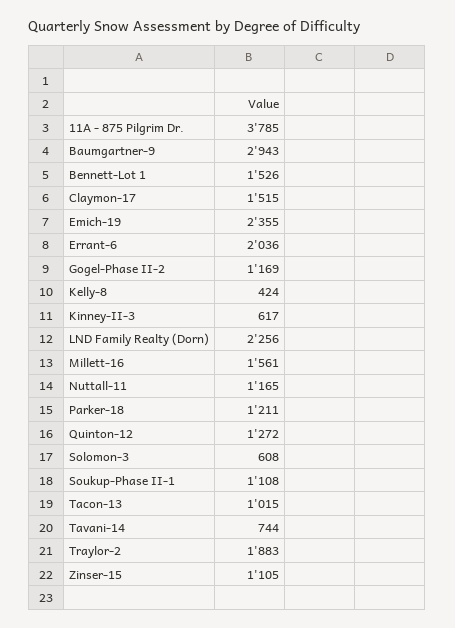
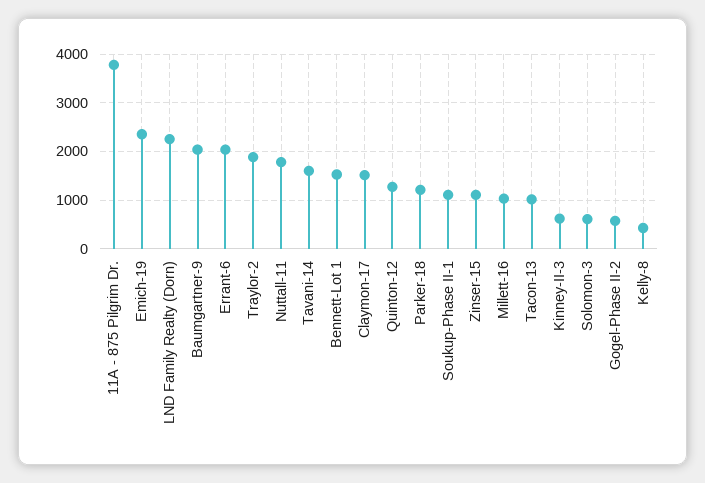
  {
    "11A - 875 Pilgrim Dr.": 3785,
-   "Baumgartner-9": 2943,
+   "Baumgartner-9": 2000,
    "Bennett-Lot 1": 1526,
    "Claymon-17": 1515,
    "Emich-19": 2355,
    "Errant-6": 2036,
-   "Gogel-Phase II-2": 1169,
+   "Gogel-Phase II-2": 600,
    "Kelly-8": 424,
    "Kinney-II-3": 617,
    "LND Family Realty (Dorn)": 2256,
-   "Millett-16": 1561,
+   "Millett-16": 1000,
-   "Nuttall-11": 1165,
+   "Nuttall-11": 1800,
    "Parker-18": 1211,
    "Quinton-12": 1272,
    "Solomon-3": 608,
    "Soukup-Phase II-1": 1108,
    "Tacon-13": 1015,
-   "Tavani-14": 744,
+   "Tavani-14": 1600,
    "Traylor-2": 1883,
    "Zinser-15": 1105
  }

